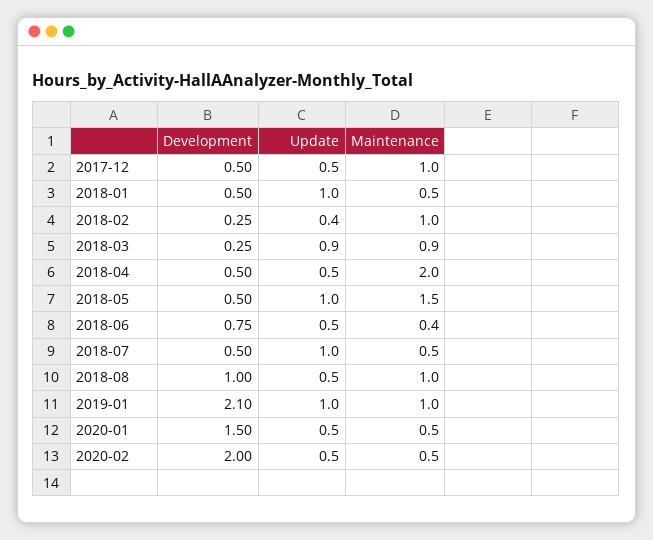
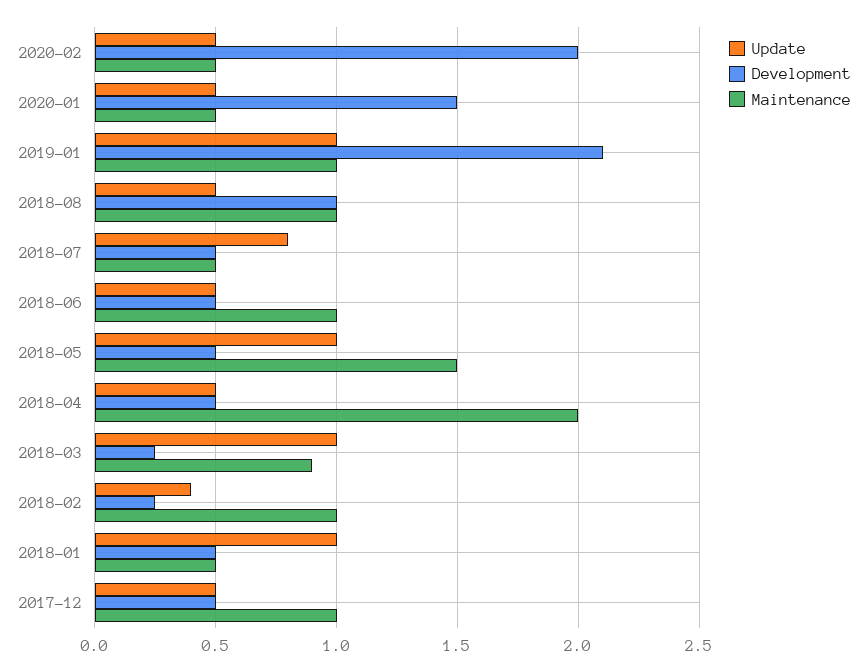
  {
    "Development": {
      "2017-12": 0.5,
      "2018-01": 0.5,
      "2018-02": 0.25,
      "2018-03": 0.25,
      "2018-04": 0.5,
      "2018-05": 0.5,
-     "2018-06": 0.75,
+     "2018-06": 0.5,
      "2018-07": 0.5,
      "2018-08": 1,
      "2019-01": 2.1,
      "2020-01": 1.5,
      "2020-02": 2
    },
    "Update": {
      "2017-12": 0.5,
      "2018-01": 1,
      "2018-02": 0.4,
-     "2018-03": 0.9,
+     "2018-03": 1,
      "2018-04": 0.5,
      "2018-05": 1,
      "2018-06": 0.5,
-     "2018-07": 1,
+     "2018-07": 0.8,
      "2018-08": 0.5,
      "2019-01": 1,
      "2020-01": 0.5,
      "2020-02": 0.5
    },
    "Maintenance": {
      "2017-12": 1,
      "2018-01": 0.5,
      "2018-02": 1,
      "2018-03": 0.9,
      "2018-04": 2,
      "2018-05": 1.5,
-     "2018-06": 0.4,
+     "2018-06": 1,
      "2018-07": 0.5,
      "2018-08": 1,
      "2019-01": 1,
      "2020-01": 0.5,
      "2020-02": 0.5
    }
  }

